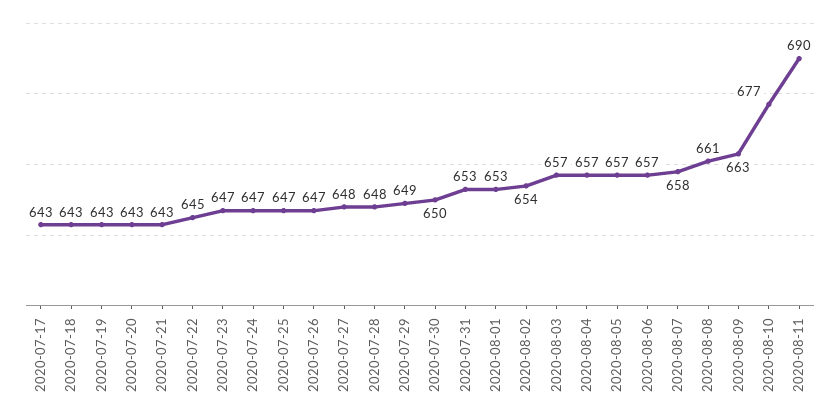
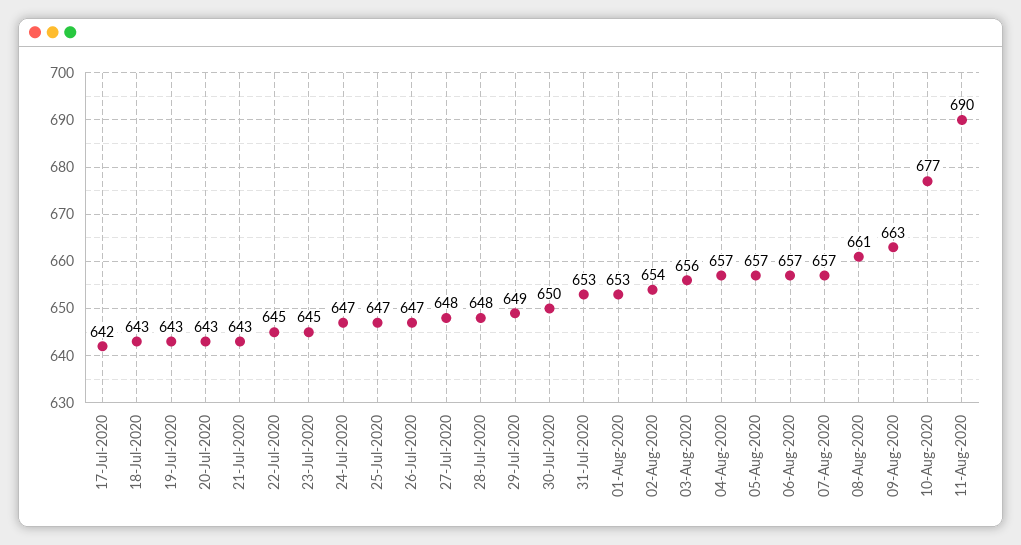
  {
-   "2020-07-17": 643,
+   "2020-07-17": 642,
    "2020-07-18": 643,
    "2020-07-19": 643,
    "2020-07-20": 643,
    "2020-07-21": 643,
    "2020-07-22": 645,
-   "2020-07-23": 647,
+   "2020-07-23": 645,
    "2020-07-24": 647,
    "2020-07-25": 647,
    "2020-07-26": 647,
    "2020-07-27": 648,
    "2020-07-28": 648,
    "2020-07-29": 649,
    "2020-07-30": 650,
    "2020-07-31": 653,
    "2020-08-01": 653,
    "2020-08-02": 654,
-   "2020-08-03": 657,
+   "2020-08-03": 656,
    "2020-08-04": 657,
    "2020-08-05": 657,
    "2020-08-06": 657,
-   "2020-08-07": 658,
+   "2020-08-07": 657,
    "2020-08-08": 661,
    "2020-08-09": 663,
    "2020-08-10": 677,
    "2020-08-11": 690
  }

